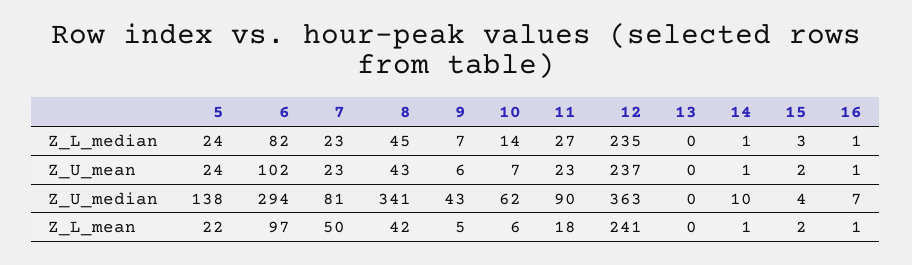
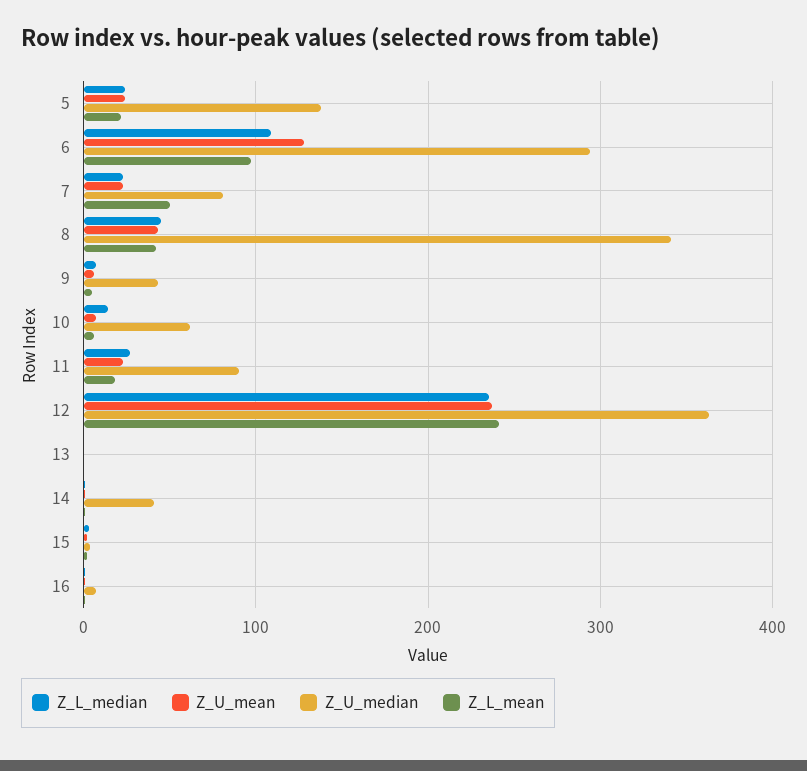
  {
    "Z_L_median": {
      "5": 24,
-     "6": 82,
+     "6": 110,
      "7": 23,
      "8": 45,
      "9": 7,
      "10": 14,
      "11": 27,
      "12": 235,
      "13": 0,
      "14": 1,
      "15": 3,
      "16": 1
    },
    "Z_U_mean": {
      "5": 24,
-     "6": 102,
+     "6": 130,
      "7": 23,
      "8": 43,
      "9": 6,
      "10": 7,
      "11": 23,
      "12": 237,
      "13": 0,
      "14": 1,
      "15": 2,
      "16": 1
    },
    "Z_U_median": {
      "5": 138,
      "6": 294,
      "7": 81,
      "8": 341,
      "9": 43,
      "10": 62,
      "11": 90,
      "12": 363,
      "13": 0,
-     "14": 10,
+     "14": 40,
      "15": 4,
      "16": 7
    },
    "Z_L_mean": {
      "5": 22,
      "6": 97,
      "7": 50,
      "8": 42,
      "9": 5,
      "10": 6,
      "11": 18,
      "12": 241,
      "13": 0,
      "14": 1,
      "15": 2,
      "16": 1
    }
  }

